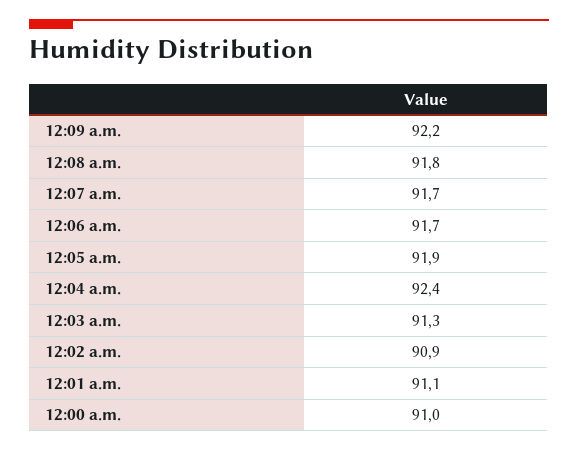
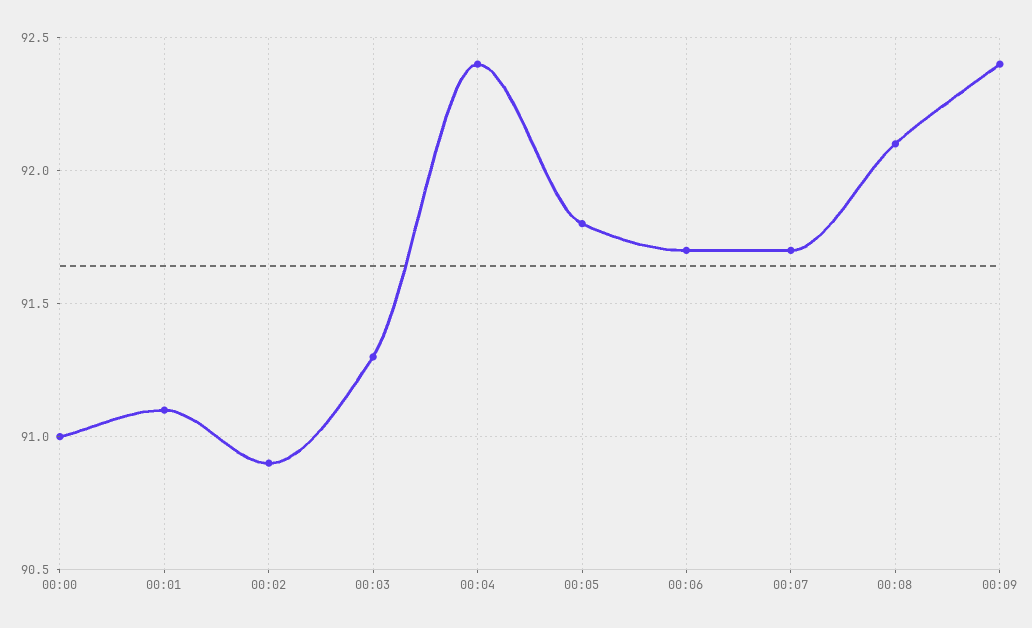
  {
-   "12:09 a.m.": 92.2,
+   "12:09 a.m.": 92.4,
-   "12:08 a.m.": 91.8,
+   "12:08 a.m.": 92.1,
    "12:07 a.m.": 91.7,
    "12:06 a.m.": 91.7,
-   "12:05 a.m.": 91.9,
+   "12:05 a.m.": 91.8,
    "12:04 a.m.": 92.4,
    "12:03 a.m.": 91.3,
    "12:02 a.m.": 90.9,
    "12:01 a.m.": 91.1,
    "12:00 a.m.": 91
  }

